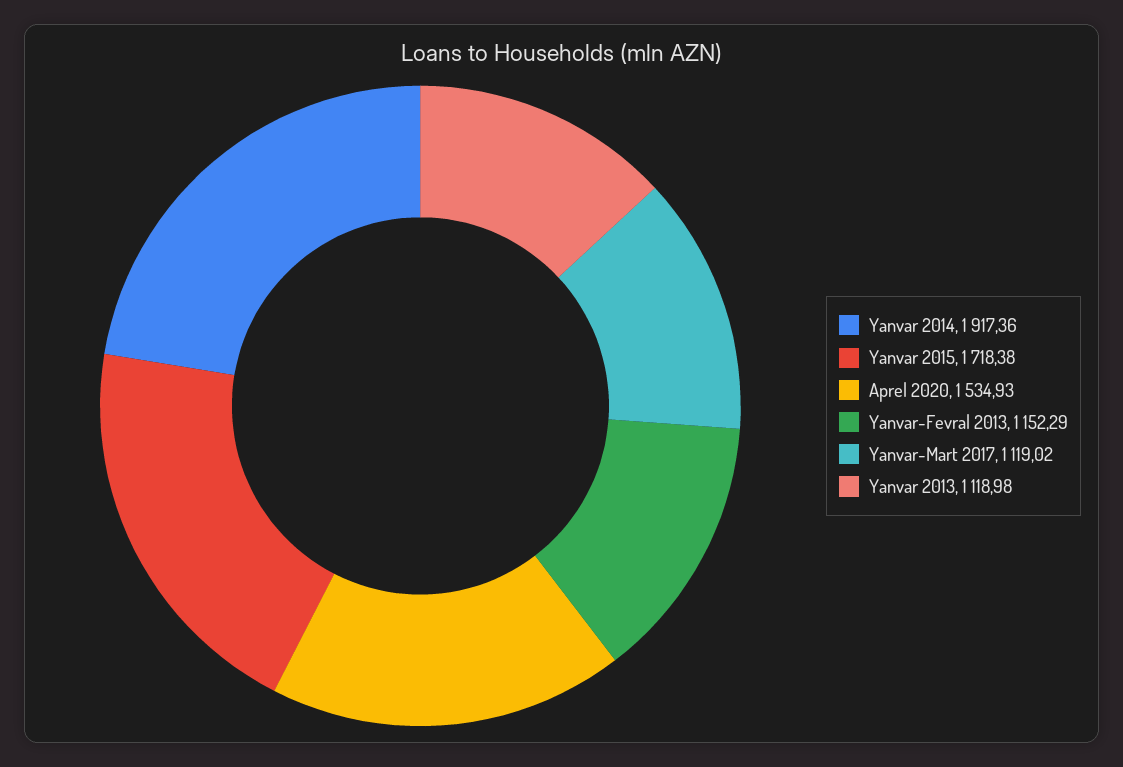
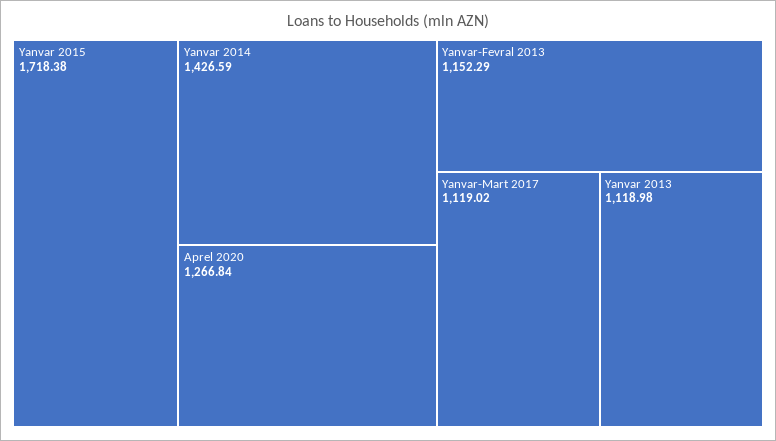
  {
-   "Yanvar 2014": 1917.36,
+   "Yanvar 2014": 1426.59,
    "Yanvar 2015": 1718.38,
-   "Aprel 2020": 1534.93,
+   "Aprel 2020": 1266.84,
    "Yanvar-Fevral 2013": 1152.29,
    "Yanvar-Mart 2017": 1119.02,
    "Yanvar 2013": 1118.98
  }

